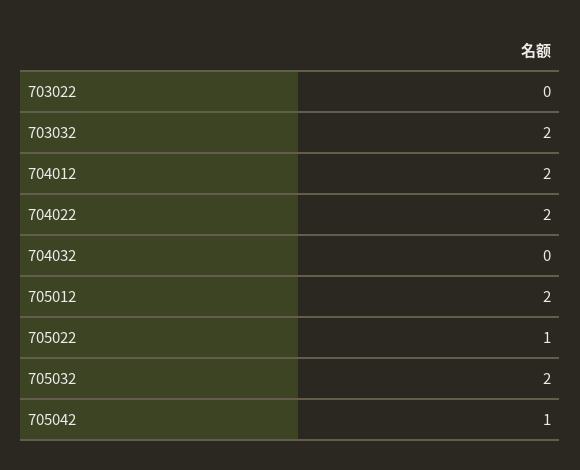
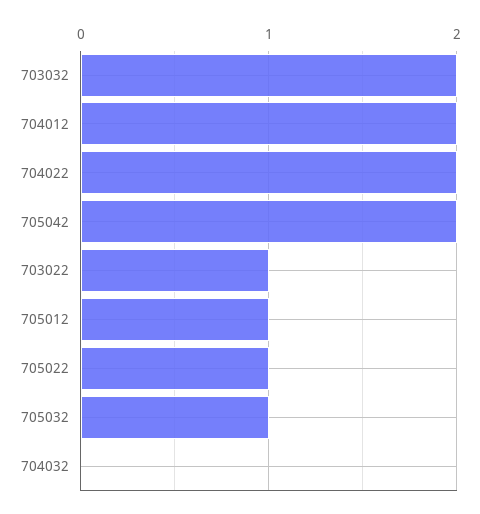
  {
-   "703022": 0,
+   "703022": 1,
    "703032": 2,
    "704012": 2,
    "704022": 2,
    "704032": 0,
-   "705012": 2,
+   "705012": 1,
    "705022": 1,
-   "705032": 2,
+   "705032": 1,
-   "705042": 1
+   "705042": 2
  }

